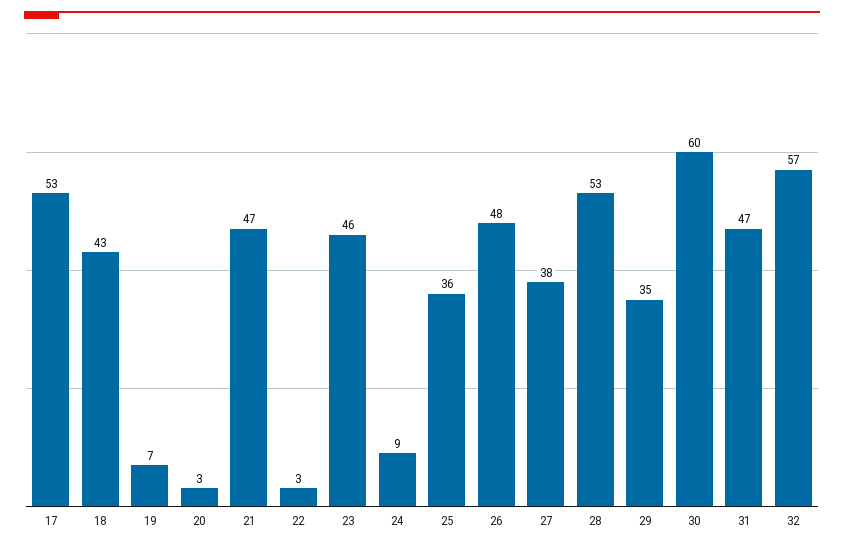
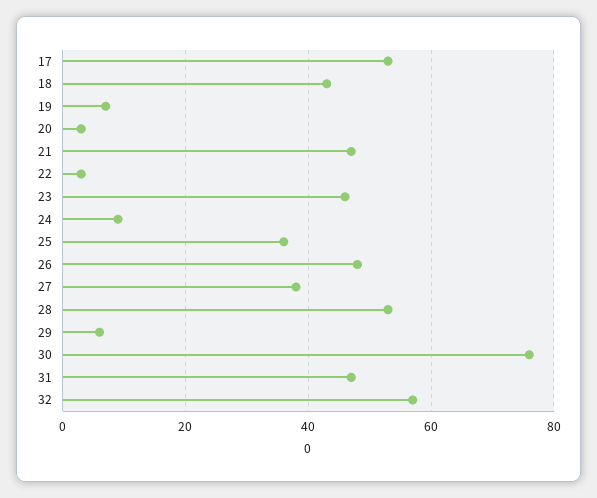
  {
    "17": 53,
    "18": 43,
    "19": 7,
    "20": 3,
    "21": 47,
    "22": 3,
    "23": 46,
    "24": 9,
    "25": 36,
    "26": 48,
    "27": 38,
    "28": 53,
-   "29": 35,
+   "29": 5,
-   "30": 60,
+   "30": 75,
    "31": 47,
    "32": 57
  }

